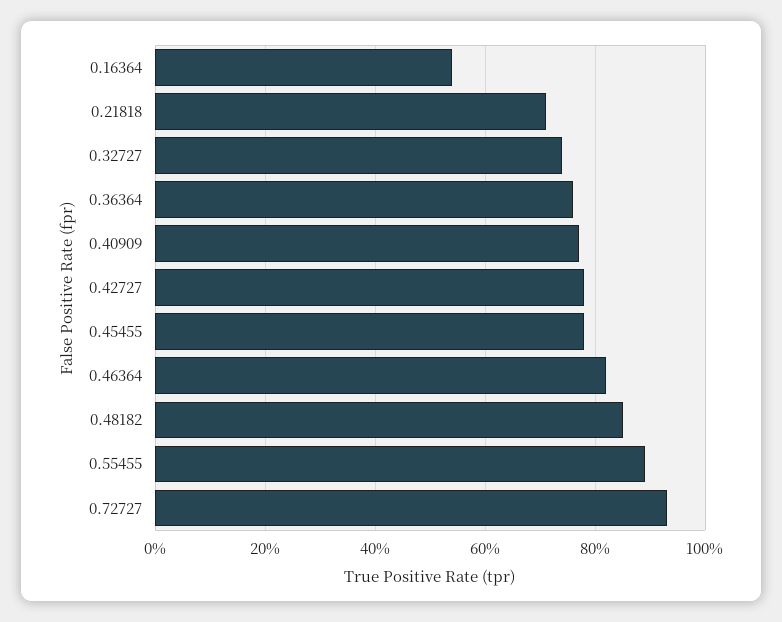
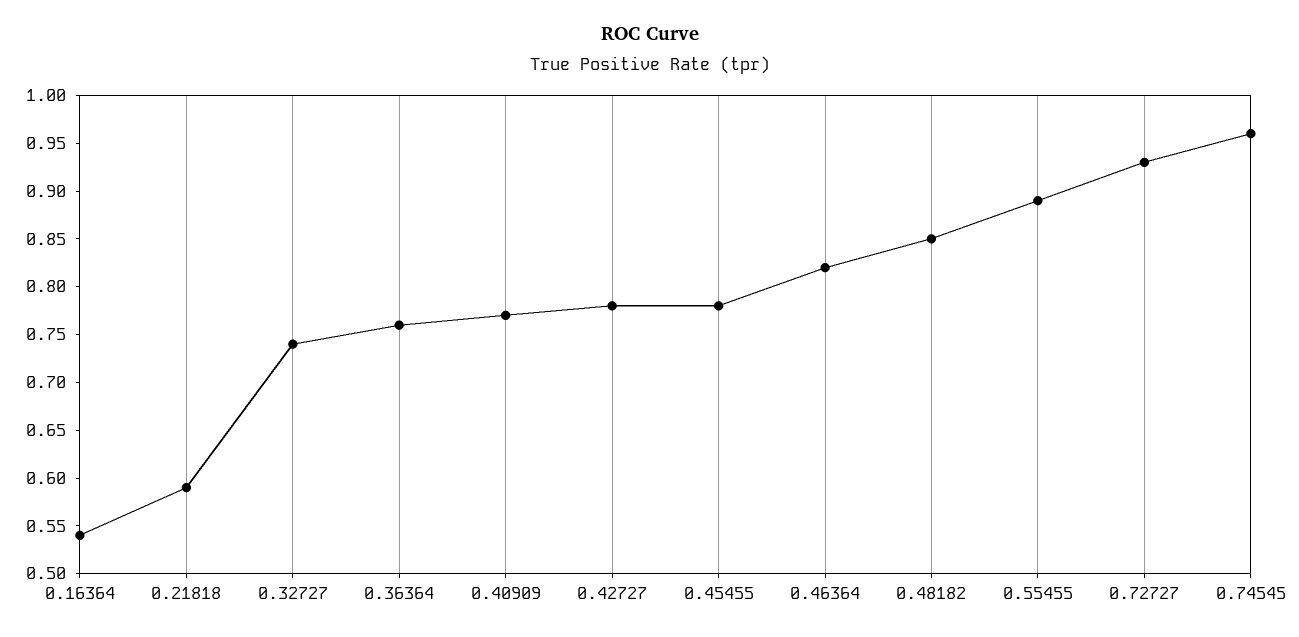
  {
    "0.16364": 0.54,
-   "0.21818": 0.7,
+   "0.21818": 0.59,
    "0.32727": 0.74,
    "0.36364": 0.76,
    "0.40909": 0.77,
    "0.42727": 0.78,
    "0.45455": 0.78,
    "0.46364": 0.82,
    "0.48182": 0.85,
    "0.55455": 0.89,
-   "0.72727": 0.93
+   "0.72727": 0.93,
+   "0.74545": 0.96
  }

